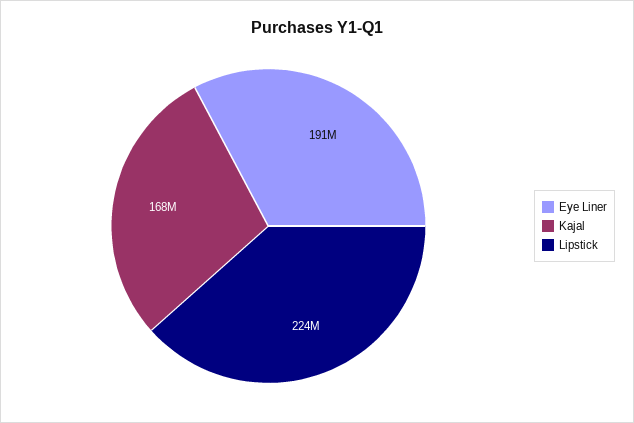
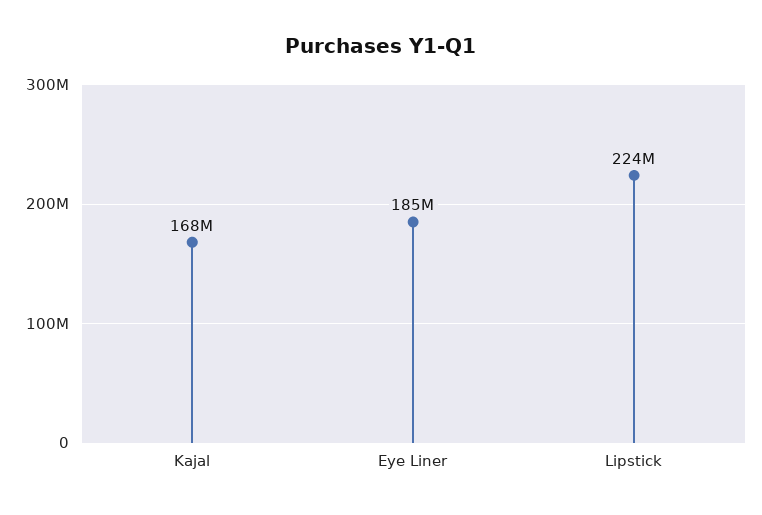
  {
-   "Eye Liner": 191000000,
+   "Eye Liner": 185000000,
    "Kajal": 168000000,
    "Lipstick": 224000000
  }

